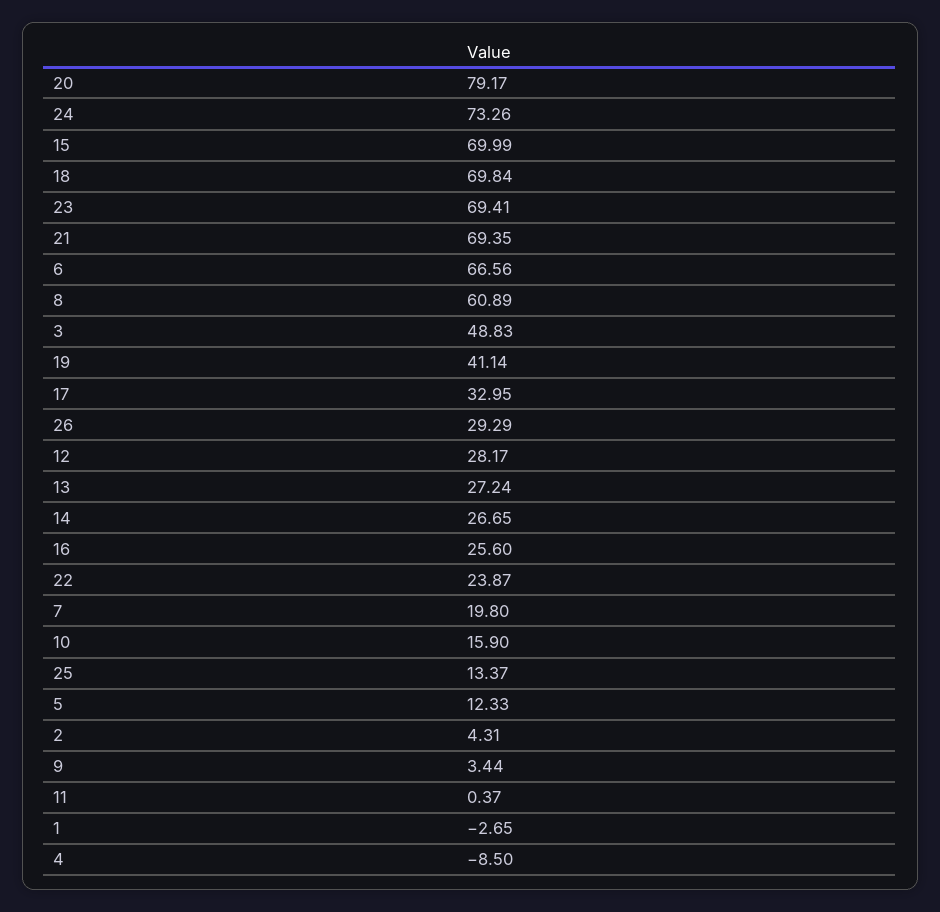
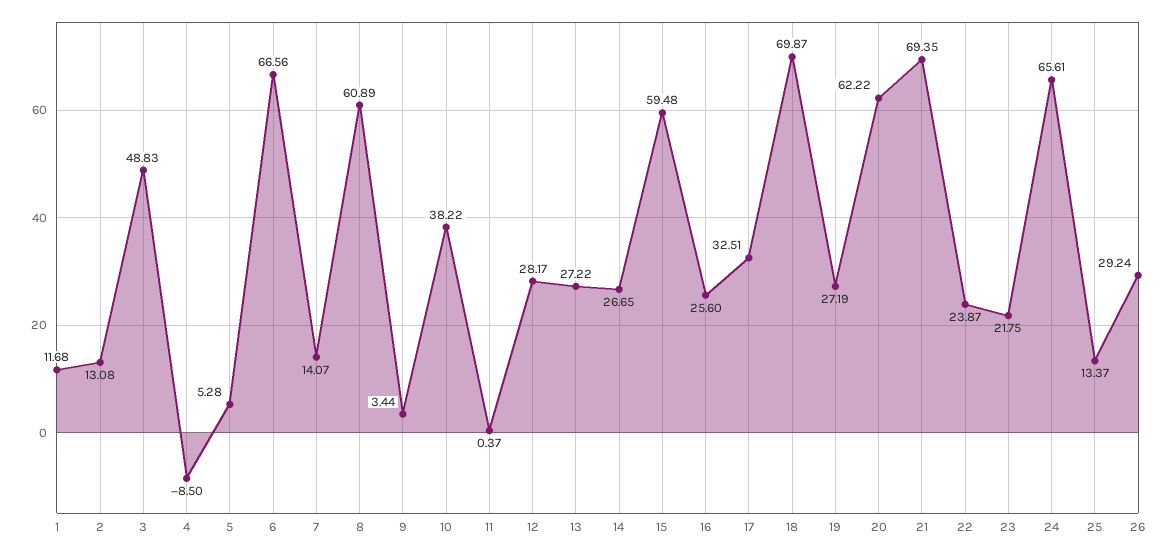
  {
-   "20": 79.17,
+   "20": 62.22,
-   "24": 73.26,
+   "24": 65.61,
-   "15": 69.99,
+   "15": 59.48,
-   "18": 69.84,
+   "18": 69.87,
-   "23": 69.41,
+   "23": 21.75,
    "21": 69.35,
    "6": 66.56,
    "8": 60.89,
    "3": 48.83,
-   "19": 41.14,
+   "19": 27.19,
-   "17": 32.95,
+   "17": 32.51,
-   "26": 29.29,
+   "26": 29.24,
    "12": 28.17,
-   "13": 27.24,
+   "13": 27.22,
    "14": 26.65,
    "16": 25.6,
    "22": 23.87,
-   "7": 19.8,
+   "7": 14.07,
-   "10": 15.9,
+   "10": 38.22,
    "25": 13.37,
-   "5": 12.33,
+   "5": 5.28,
-   "2": 4.31,
+   "2": 13.08,
    "9": 3.44,
    "11": 0.37,
-   "1": -2.65,
+   "1": 11.68,
    "4": -8.5
  }

